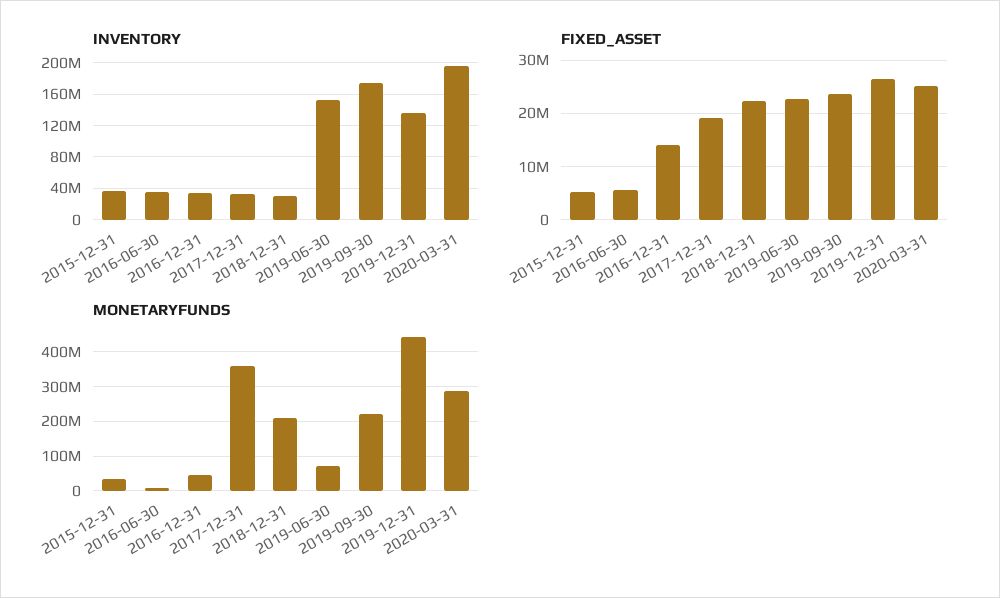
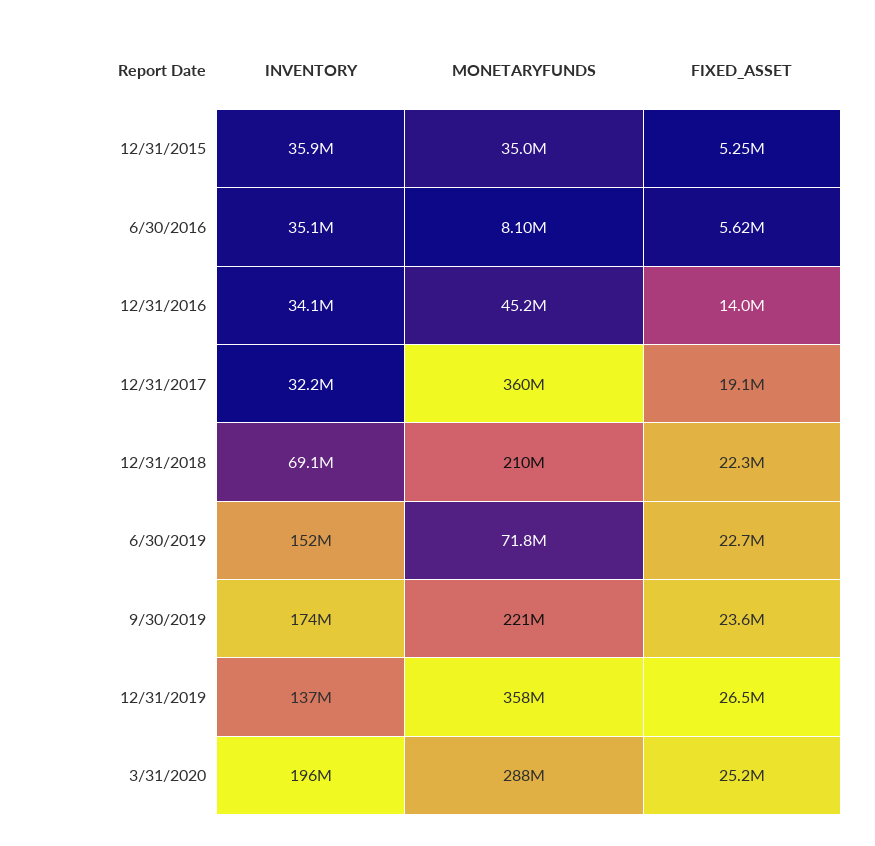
  {
    "INVENTORY": {
      "2015-12-31": 35900000,
      "2016-06-30": 35100000,
      "2016-12-31": 34100000,
      "2017-12-31": 32200000,
-     "2018-12-31": 30000000,
+     "2018-12-31": 69100000,
      "2019-06-30": 152000000,
      "2019-09-30": 174000000,
      "2019-12-31": 137000000,
      "2020-03-31": 196000000
    },
    "FIXED_ASSET": {
      "2015-12-31": 5250000,
      "2016-06-30": 5620000,
      "2016-12-31": 14000000,
      "2017-12-31": 19100000,
      "2018-12-31": 22300000,
      "2019-06-30": 22700000,
      "2019-09-30": 23600000,
      "2019-12-31": 26500000,
      "2020-03-31": 25200000
    },
    "MONETARYFUNDS": {
      "2015-12-31": 35000000,
      "2016-06-30": 8100000,
      "2016-12-31": 45200000,
      "2017-12-31": 360000000,
      "2018-12-31": 210000000,
      "2019-06-30": 71800000,
      "2019-09-30": 221000000,
-     "2019-12-31": 440000000,
+     "2019-12-31": 358000000,
      "2020-03-31": 288000000
    }
  }

